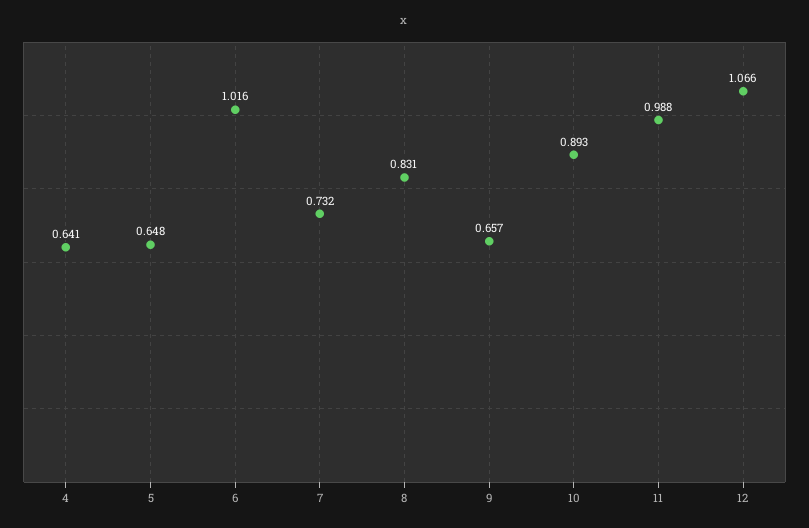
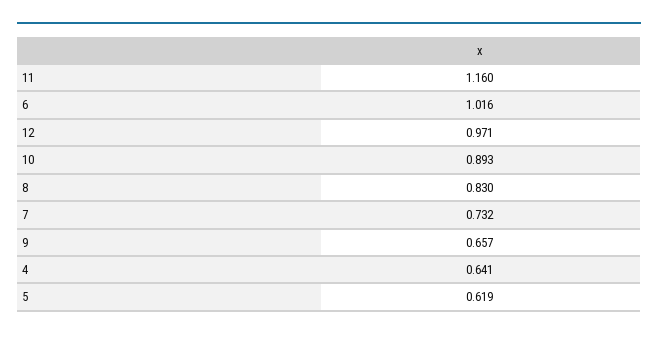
  {
    "4": 0.641,
-   "5": 0.648,
+   "5": 0.619,
    "6": 1.016,
    "7": 0.732,
-   "8": 0.831,
+   "8": 0.83,
    "9": 0.657,
    "10": 0.893,
-   "11": 0.988,
+   "11": 1.16,
-   "12": 1.066
+   "12": 0.971
  }

